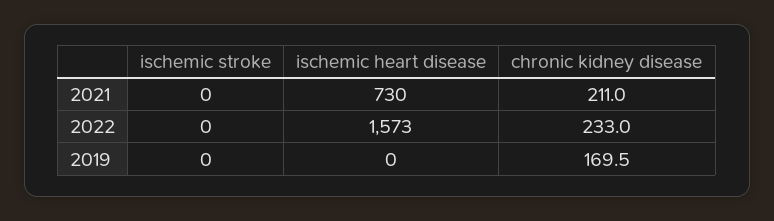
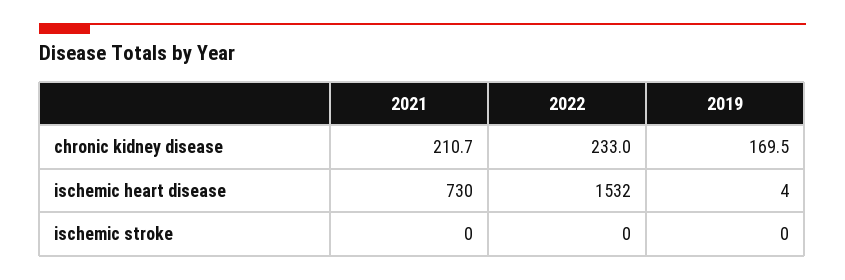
  {
    "ischemic stroke": {
      "2021": 0,
      "2022": 0,
      "2019": 0
    },
    "ischemic heart disease": {
      "2021": 730,
-     "2022": 1573,
+     "2022": 1532,
-     "2019": 0
+     "2019": 4
    },
    "chronic kidney disease": {
-     "2021": 211,
+     "2021": 210.7,
      "2022": 233,
      "2019": 169.5
    }
  }

